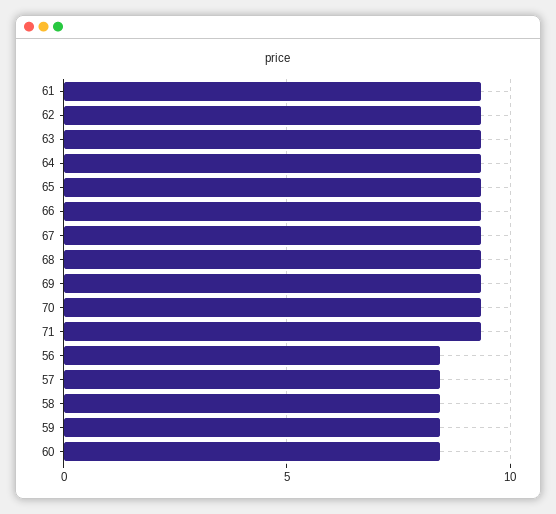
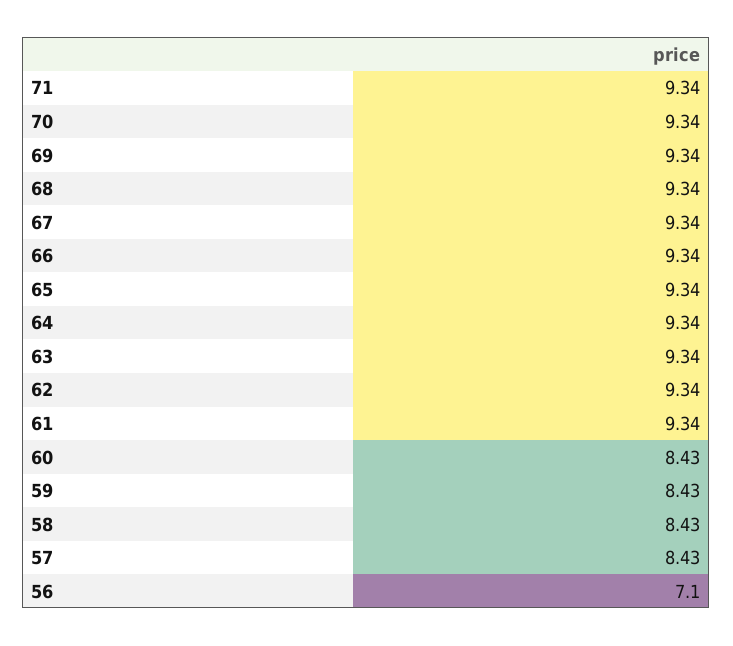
  {
    "61": 9.34,
    "62": 9.34,
    "63": 9.34,
    "64": 9.34,
    "65": 9.34,
    "66": 9.34,
    "67": 9.34,
    "68": 9.34,
    "69": 9.34,
    "70": 9.34,
    "71": 9.34,
-   "56": 8.5,
+   "56": 7.1,
    "57": 8.43,
    "58": 8.43,
    "59": 8.43,
    "60": 8.43
  }

